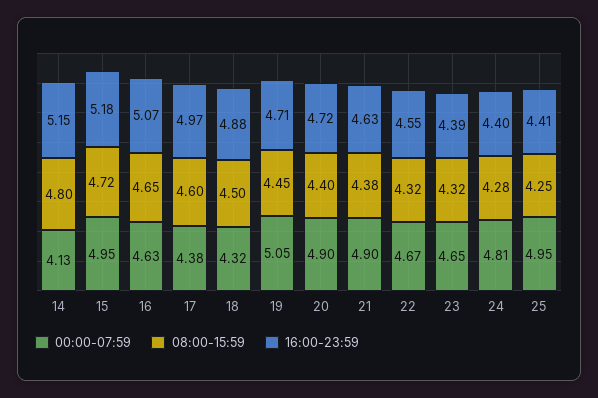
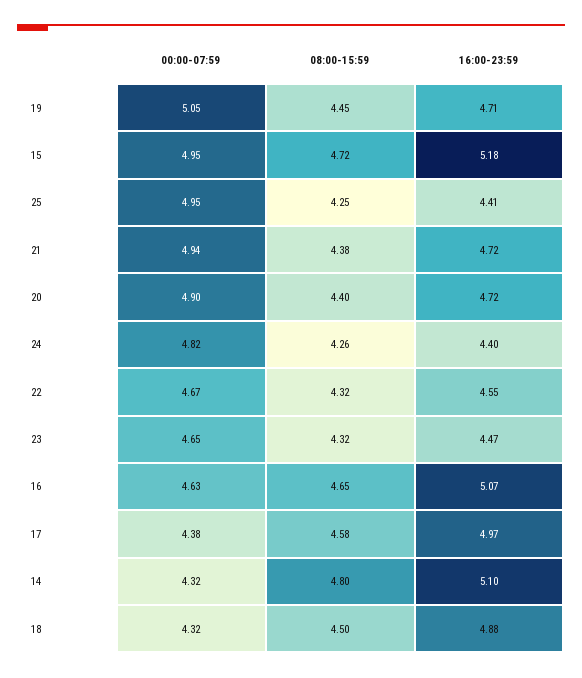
  {
    "00:00-07:59": {
-     "14": 4.13,
+     "14": 4.32,
      "15": 4.95,
      "16": 4.63,
      "17": 4.38,
      "18": 4.32,
      "19": 5.05,
      "20": 4.9,
-     "21": 4.9,
+     "21": 4.94,
      "22": 4.67,
      "23": 4.65,
-     "24": 4.81,
+     "24": 4.82,
      "25": 4.95
    },
    "08:00-15:59": {
      "14": 4.8,
      "15": 4.72,
      "16": 4.65,
-     "17": 4.6,
+     "17": 4.58,
      "18": 4.5,
      "19": 4.45,
      "20": 4.4,
      "21": 4.38,
      "22": 4.32,
      "23": 4.32,
-     "24": 4.28,
+     "24": 4.26,
      "25": 4.25
    },
    "16:00-23:59": {
-     "14": 5.15,
+     "14": 5.1,
      "15": 5.18,
      "16": 5.07,
      "17": 4.97,
      "18": 4.88,
      "19": 4.71,
      "20": 4.72,
-     "21": 4.63,
+     "21": 4.72,
      "22": 4.55,
-     "23": 4.39,
+     "23": 4.47,
      "24": 4.4,
      "25": 4.41
    }
  }

